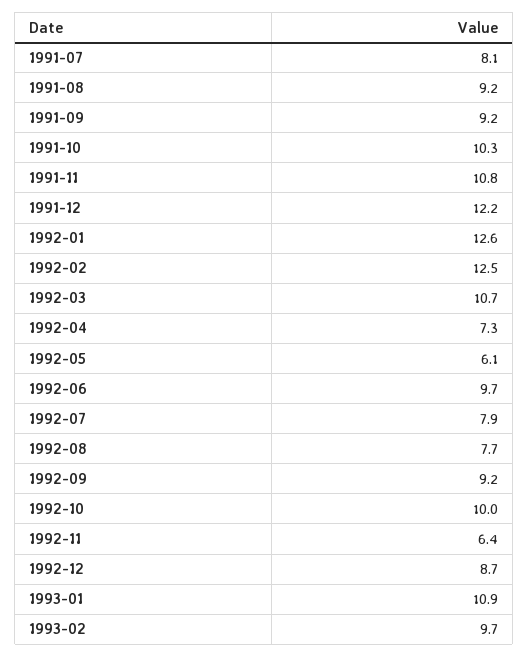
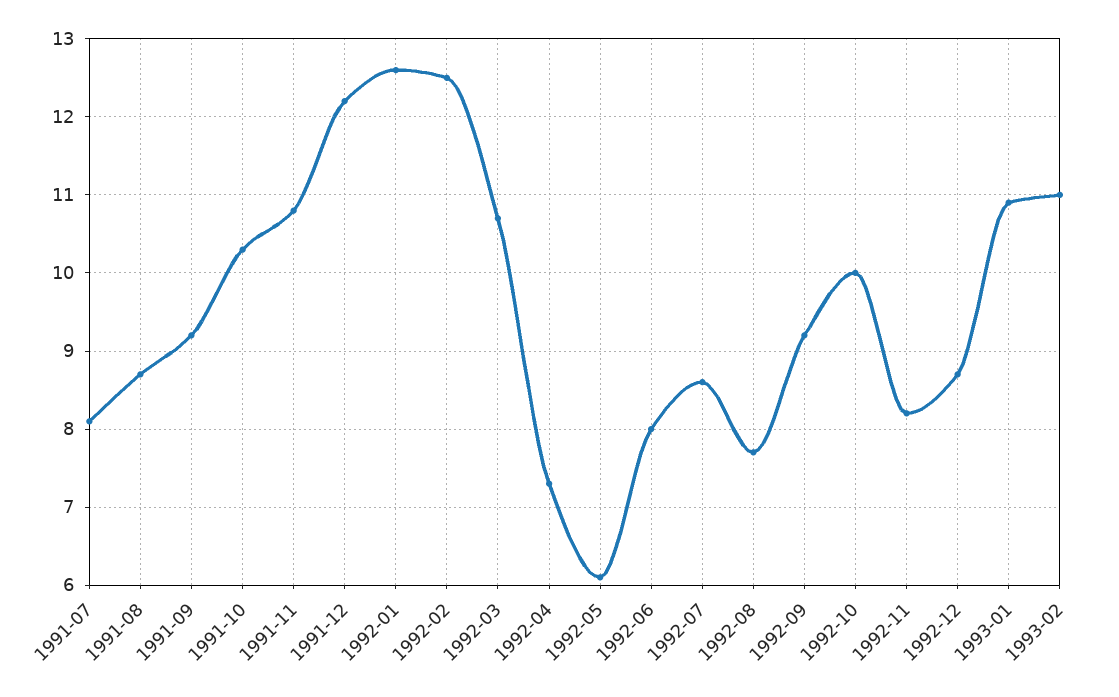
  {
    "1991-07": 8.1,
-   "1991-08": 9.2,
+   "1991-08": 8.7,
    "1991-09": 9.2,
    "1991-10": 10.3,
    "1991-11": 10.8,
    "1991-12": 12.2,
    "1992-01": 12.6,
    "1992-02": 12.5,
    "1992-03": 10.7,
    "1992-04": 7.3,
    "1992-05": 6.1,
-   "1992-06": 9.7,
+   "1992-06": 8,
-   "1992-07": 7.9,
+   "1992-07": 8.6,
    "1992-08": 7.7,
    "1992-09": 9.2,
    "1992-10": 10,
-   "1992-11": 6.4,
+   "1992-11": 8.2,
    "1992-12": 8.7,
    "1993-01": 10.9,
-   "1993-02": 9.7
+   "1993-02": 11
  }

